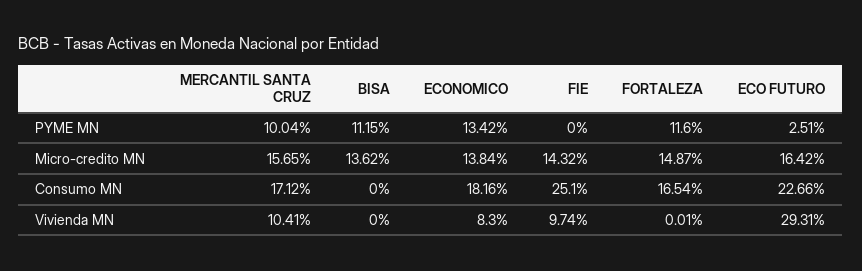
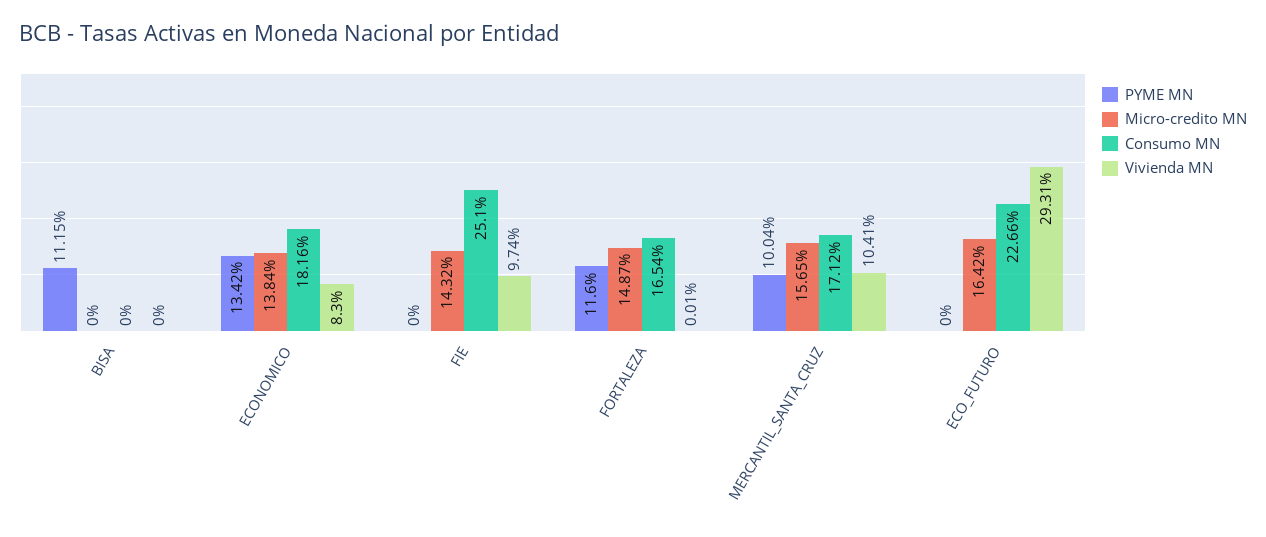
  {
    "PYME MN": {
      "MERCANTIL SANTA CRUZ": 10.04,
      "BISA": 11.15,
      "ECONOMICO": 13.42,
      "FIE": 0,
      "FORTALEZA": 11.6,
-     "ECO FUTURO": 2.51
+     "ECO FUTURO": 0
    },
    "Micro-credito MN": {
      "MERCANTIL SANTA CRUZ": 15.65,
-     "BISA": 13.62,
+     "BISA": 0,
      "ECONOMICO": 13.84,
      "FIE": 14.32,
      "FORTALEZA": 14.87,
      "ECO FUTURO": 16.42
    },
    "Consumo MN": {
      "MERCANTIL SANTA CRUZ": 17.12,
      "BISA": 0,
      "ECONOMICO": 18.16,
      "FIE": 25.1,
      "FORTALEZA": 16.54,
      "ECO FUTURO": 22.66
    },
    "Vivienda MN": {
      "MERCANTIL SANTA CRUZ": 10.41,
      "BISA": 0,
      "ECONOMICO": 8.3,
      "FIE": 9.74,
      "FORTALEZA": 0.01,
      "ECO FUTURO": 29.31
    }
  }

